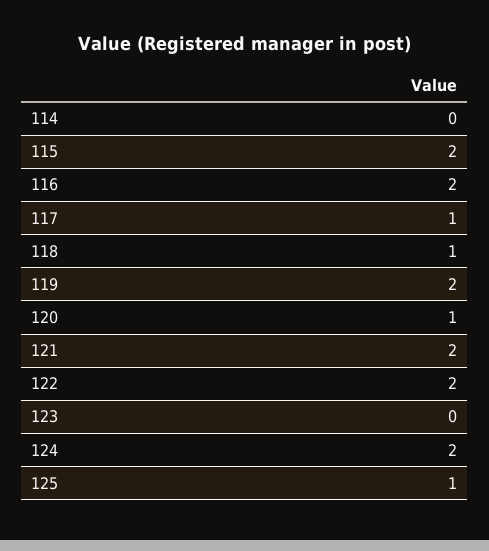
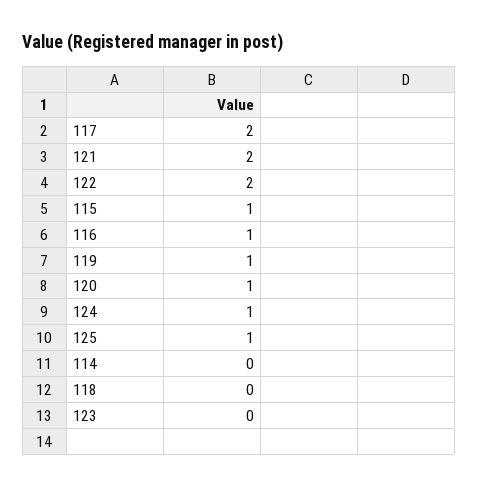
  {
    "114": 0,
-   "115": 2,
+   "115": 1,
-   "116": 2,
+   "116": 1,
-   "117": 1,
+   "117": 2,
-   "118": 1,
+   "118": 0,
-   "119": 2,
+   "119": 1,
    "120": 1,
    "121": 2,
    "122": 2,
    "123": 0,
-   "124": 2,
+   "124": 1,
    "125": 1
  }

